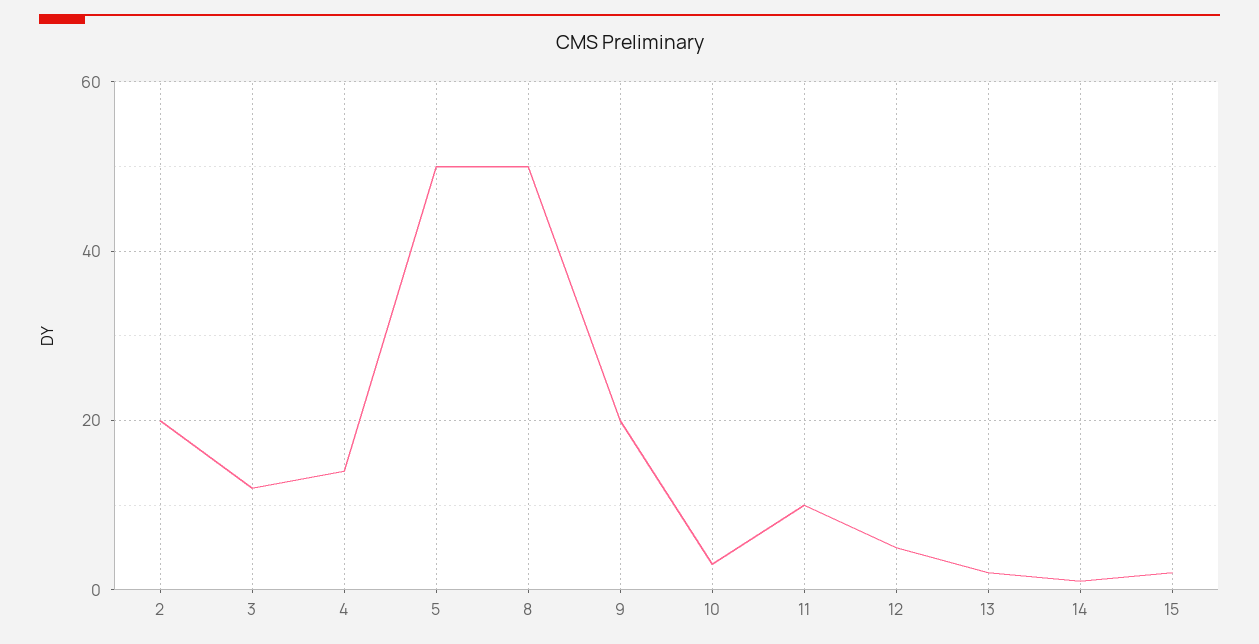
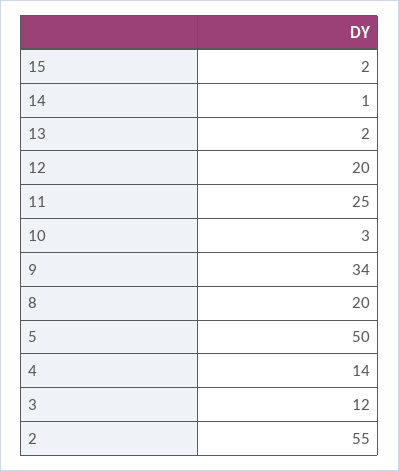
  {
-   "2": 20,
+   "2": 55,
    "3": 12,
    "4": 14,
    "5": 50,
-   "8": 50,
+   "8": 20,
-   "9": 20,
+   "9": 34,
    "10": 3,
-   "11": 10,
+   "11": 25,
-   "12": 5,
+   "12": 20,
    "13": 2,
    "14": 1,
    "15": 2
  }

